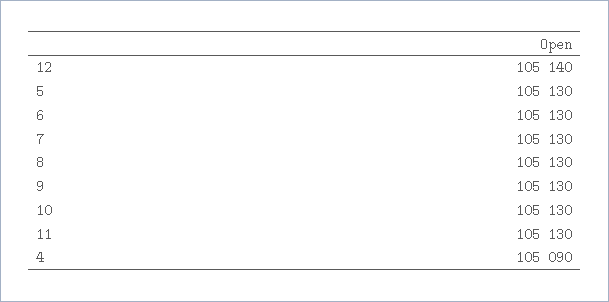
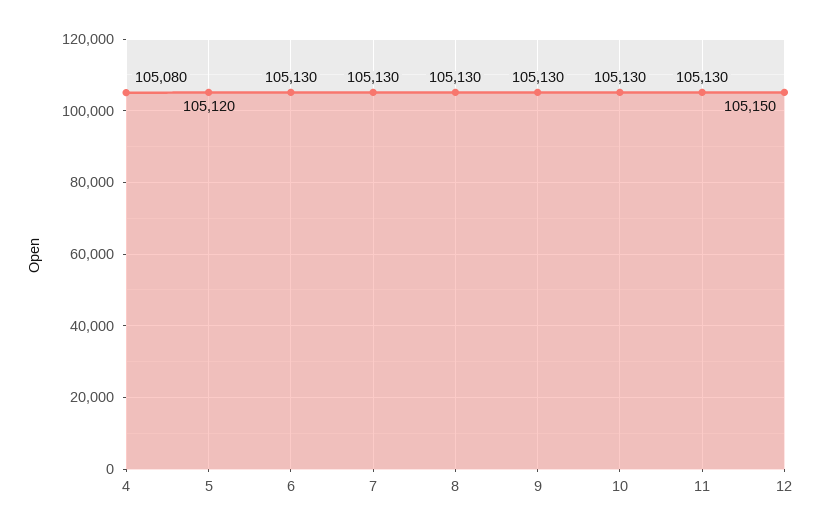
  {
-   "12": 105140,
+   "12": 105150,
-   "5": 105130,
+   "5": 105120,
    "6": 105130,
    "7": 105130,
    "8": 105130,
    "9": 105130,
    "10": 105130,
    "11": 105130,
-   "4": 105090
+   "4": 105080
  }

